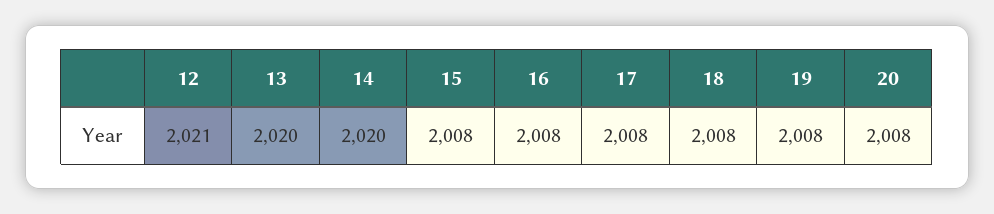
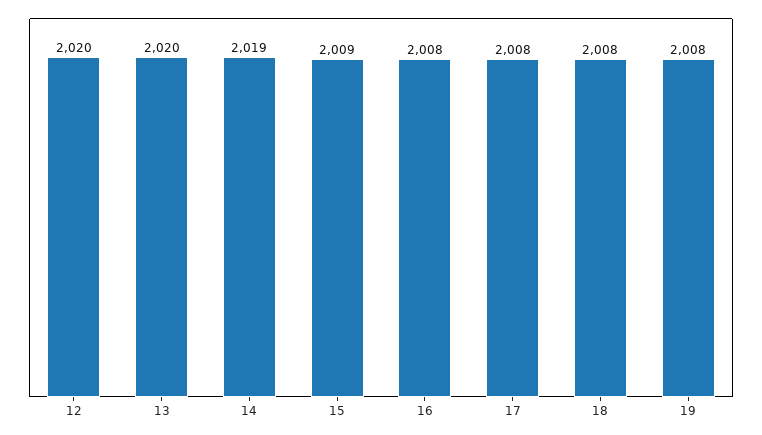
  {
-   "12": 2021,
+   "12": 2020,
    "13": 2020,
-   "14": 2020,
+   "14": 2019,
-   "15": 2008,
+   "15": 2009,
    "16": 2008,
    "17": 2008,
    "18": 2008,
-   "19": 2008,
+   "19": 2008
-   "20": 2008
  }

